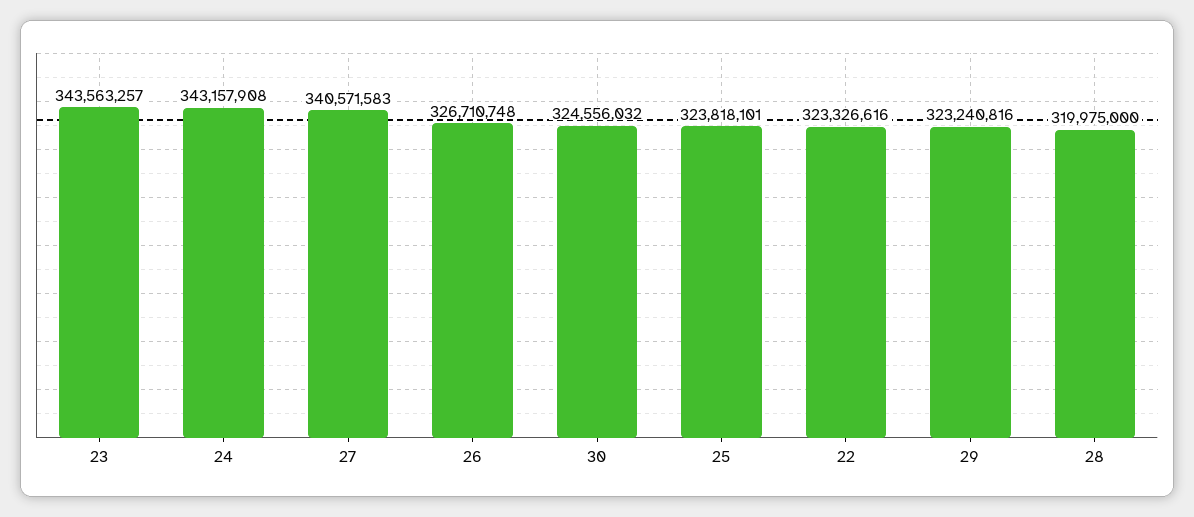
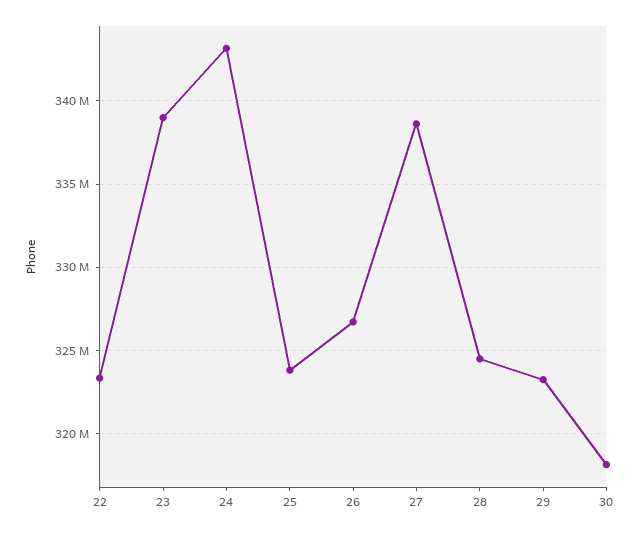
  {
-   "23": 343563257,
+   "23": 339000000,
    "24": 343157908,
-   "27": 340571583,
+   "27": 338500000,
    "26": 326710748,
-   "30": 324556032,
+   "30": 318000000,
    "25": 323818101,
    "22": 323326616,
    "29": 323240816,
-   "28": 319975000
+   "28": 324500000
  }

